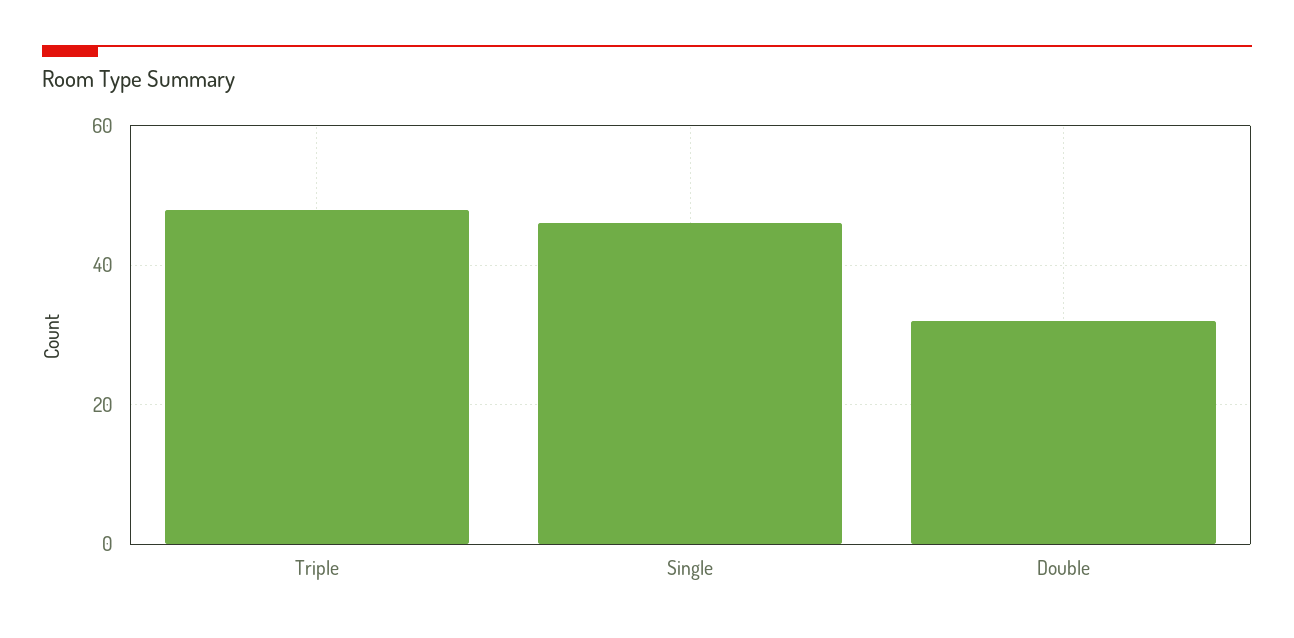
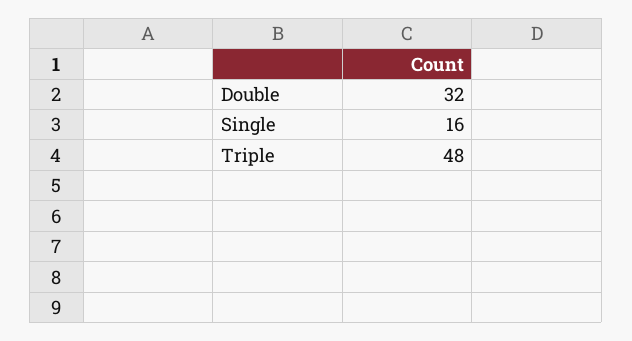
  {
    "Triple": 48,
-   "Single": 45,
+   "Single": 16,
    "Double": 32
  }

